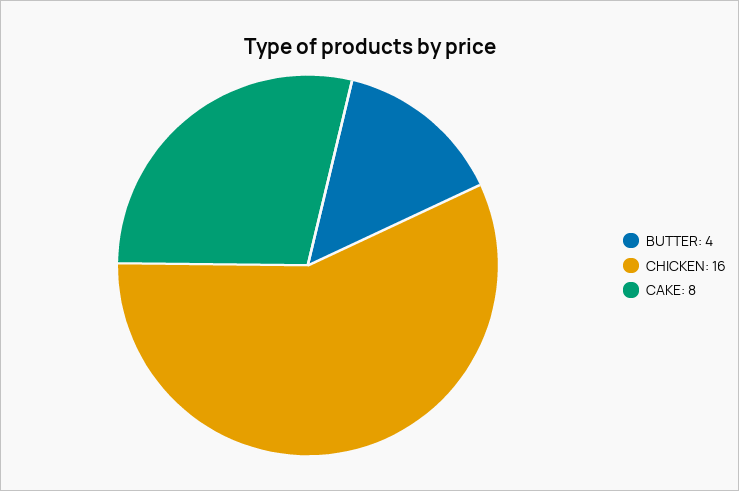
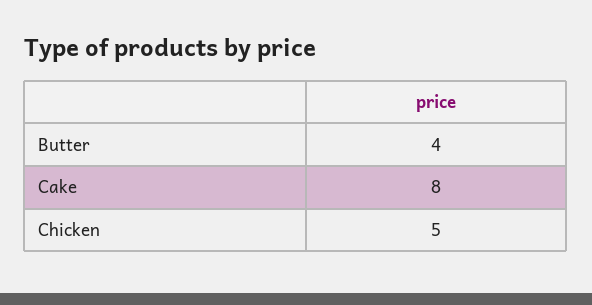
  {
    "BUTTER": 4,
-   "CHICKEN": 16,
+   "CHICKEN": 5,
    "CAKE": 8
  }

